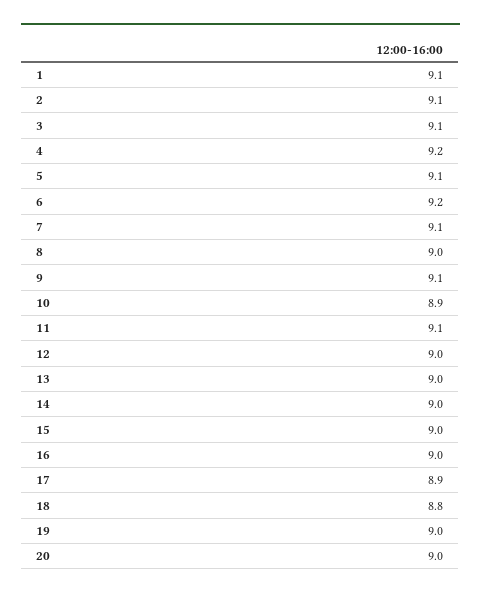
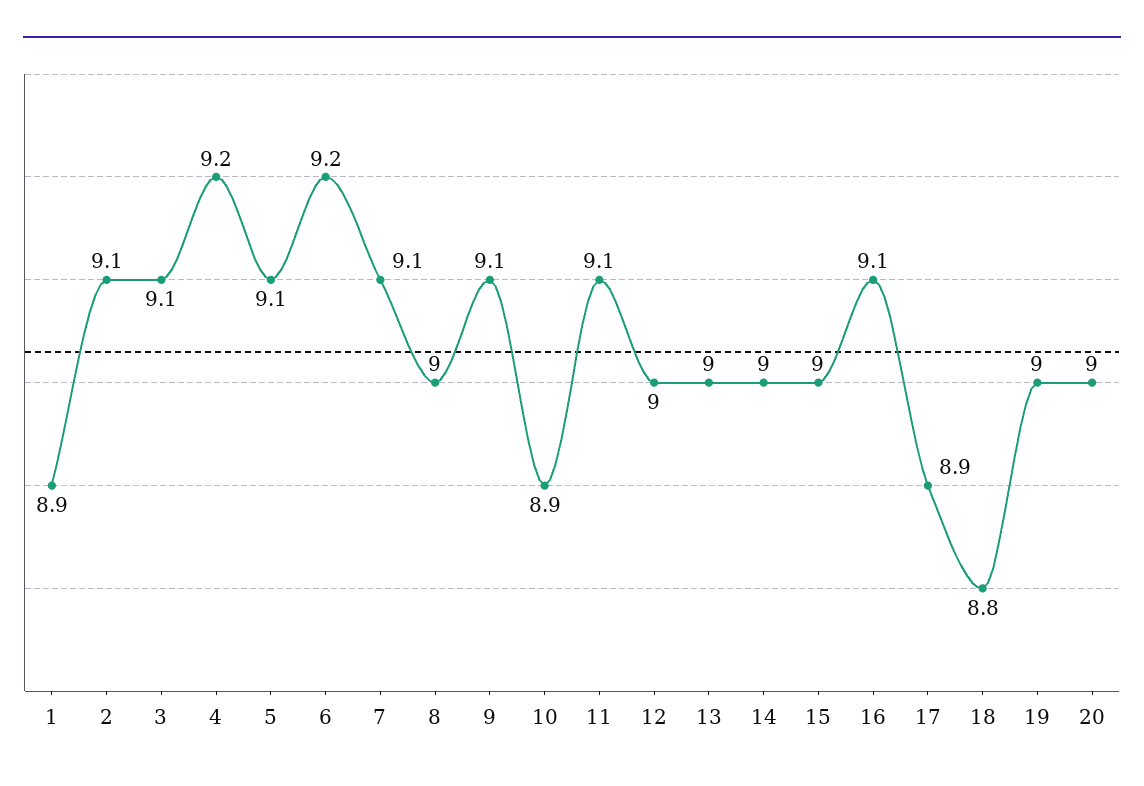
  {
-   "1": 9.1,
+   "1": 8.9,
    "2": 9.1,
    "3": 9.1,
    "4": 9.2,
    "5": 9.1,
    "6": 9.2,
    "7": 9.1,
    "8": 9,
    "9": 9.1,
    "10": 8.9,
    "11": 9.1,
    "12": 9,
    "13": 9,
    "14": 9,
    "15": 9,
-   "16": 9,
+   "16": 9.1,
    "17": 8.9,
    "18": 8.8,
    "19": 9,
    "20": 9
  }

